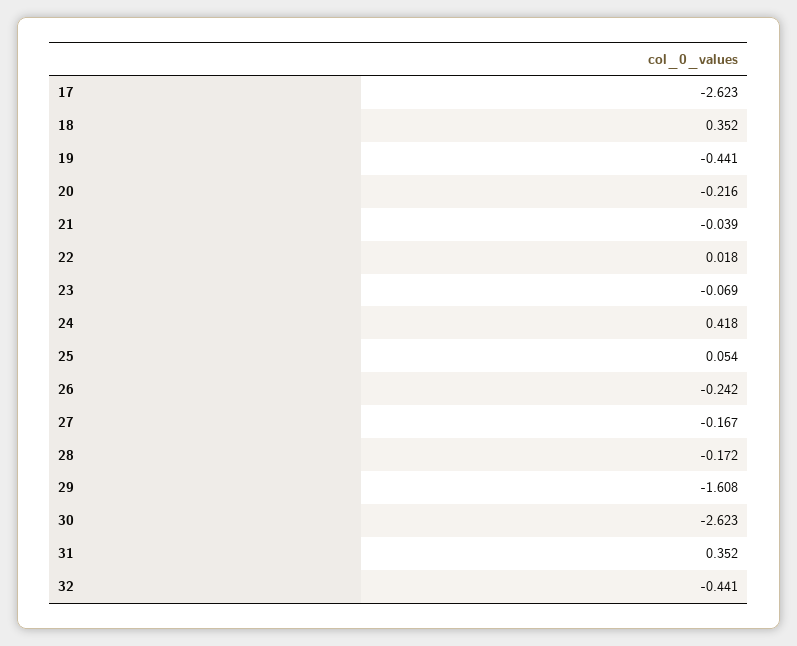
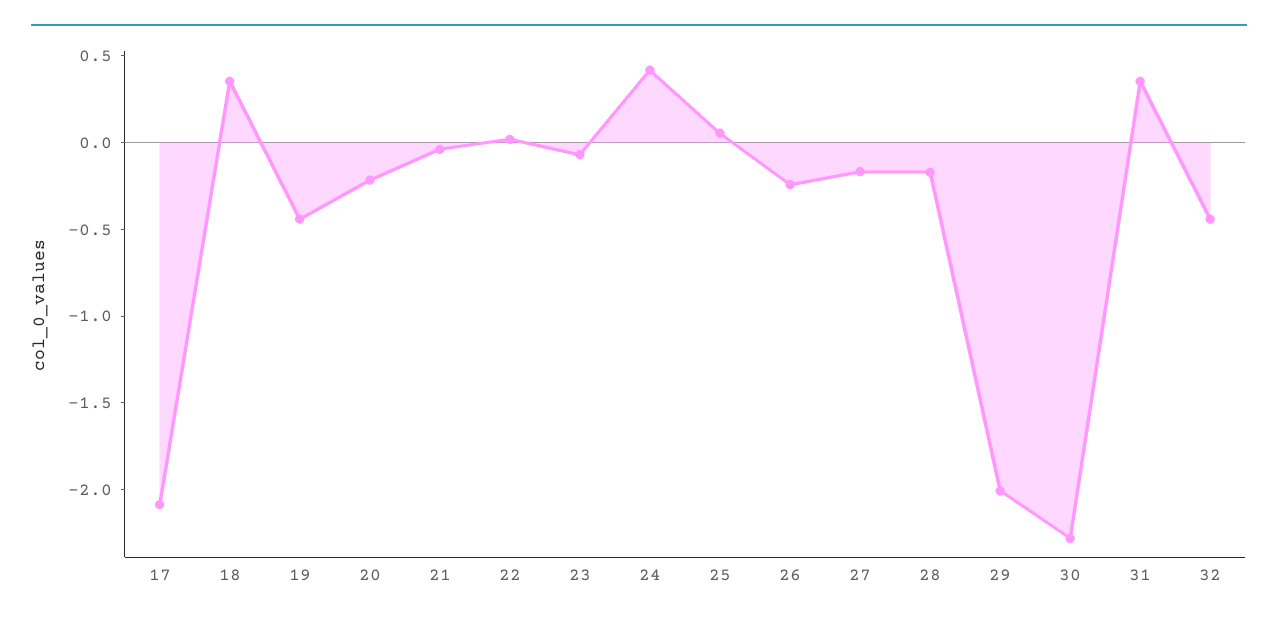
  {
-   "17": -2.623,
+   "17": -2.1,
    "18": 0.352,
    "19": -0.441,
    "20": -0.216,
    "21": -0.039,
    "22": 0.018,
    "23": -0.069,
    "24": 0.418,
    "25": 0.054,
    "26": -0.242,
    "27": -0.167,
    "28": -0.172,
-   "29": -1.608,
+   "29": -2,
-   "30": -2.623,
+   "30": -2.3,
    "31": 0.352,
    "32": -0.441
  }

